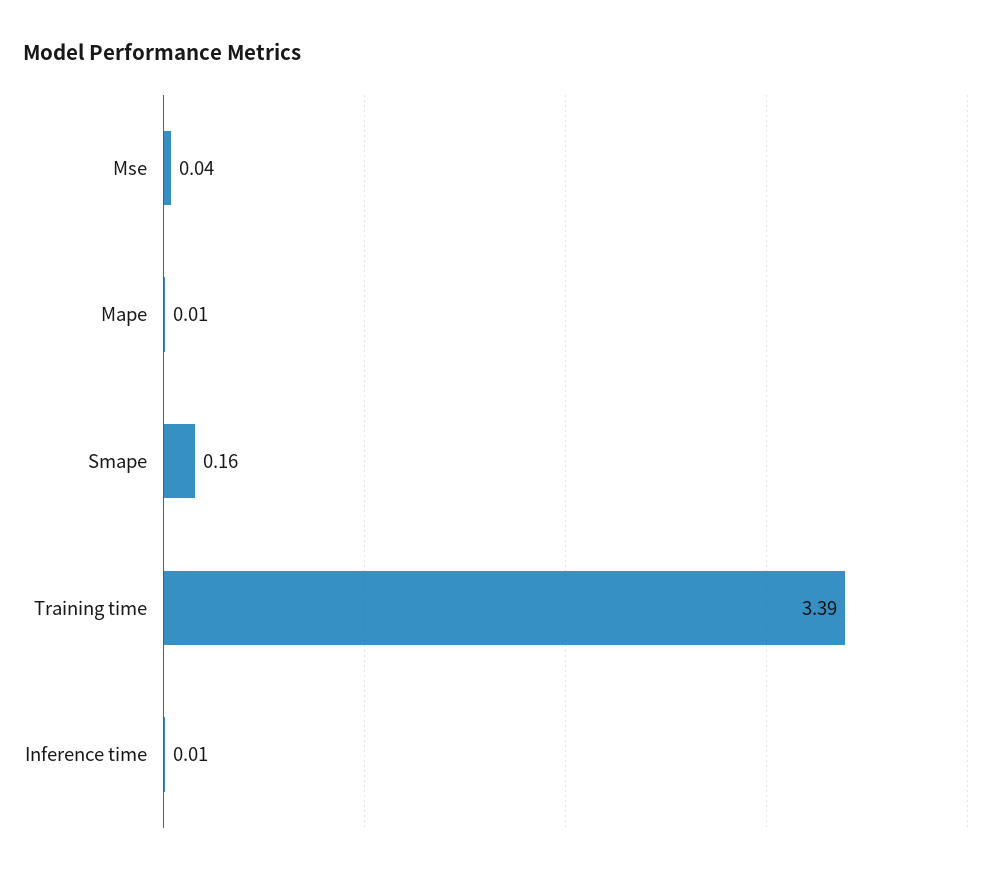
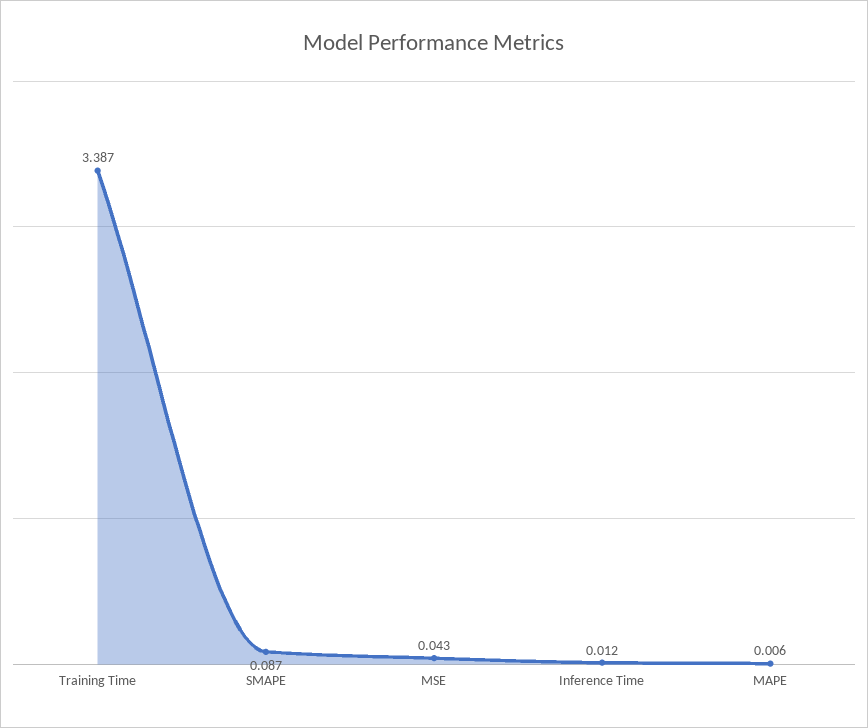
  {
    "Mse": 0.043,
    "Mape": 0.006,
-   "Smape": 0.16,
+   "Smape": 0.087,
    "Training time": 3.387,
    "Inference time": 0.012
  }

